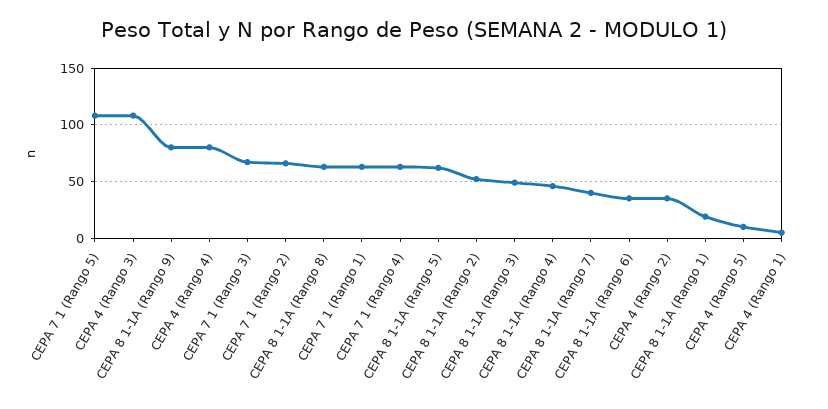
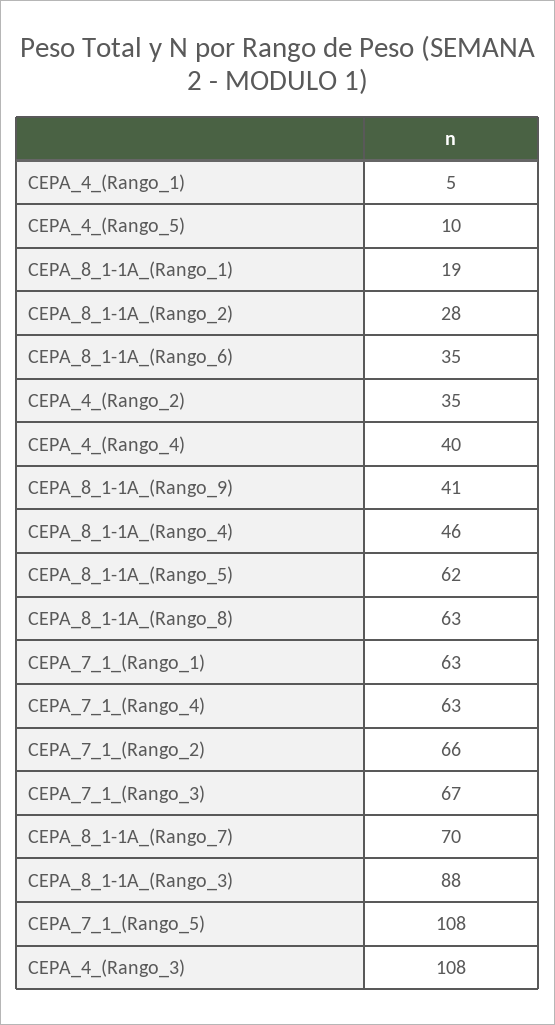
  {
    "CEPA 7 1 (Rango 5)": 108,
    "CEPA 4 (Rango 3)": 108,
-   "CEPA 8 1-1A (Rango 9)": 80,
+   "CEPA 8 1-1A (Rango 9)": 41,
-   "CEPA 4 (Rango 4)": 80,
+   "CEPA 4 (Rango 4)": 40,
    "CEPA 7 1 (Rango 3)": 67,
    "CEPA 7 1 (Rango 2)": 66,
    "CEPA 8 1-1A (Rango 8)": 63,
    "CEPA 7 1 (Rango 1)": 63,
    "CEPA 7 1 (Rango 4)": 63,
    "CEPA 8 1-1A (Rango 5)": 62,
-   "CEPA 8 1-1A (Rango 2)": 50,
+   "CEPA 8 1-1A (Rango 2)": 28,
-   "CEPA 8 1-1A (Rango 3)": 50,
+   "CEPA 8 1-1A (Rango 3)": 88,
    "CEPA 8 1-1A (Rango 4)": 46,
-   "CEPA 8 1-1A (Rango 7)": 40,
+   "CEPA 8 1-1A (Rango 7)": 70,
    "CEPA 8 1-1A (Rango 6)": 35,
    "CEPA 4 (Rango 2)": 35,
    "CEPA 8 1-1A (Rango 1)": 19,
    "CEPA 4 (Rango 5)": 10,
    "CEPA 4 (Rango 1)": 5
  }

